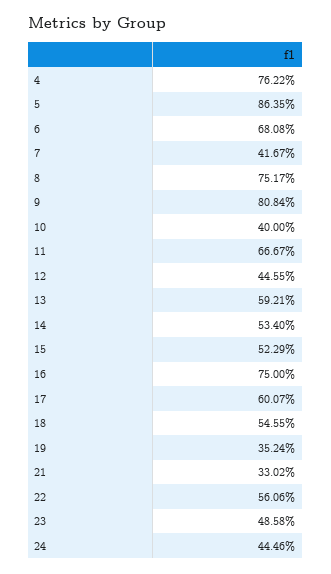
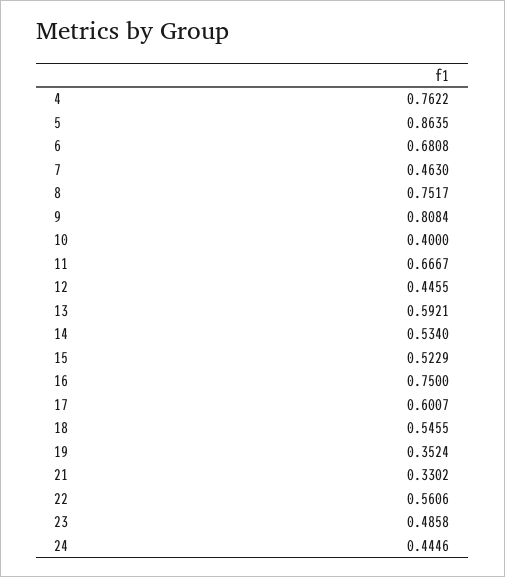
  {
    "4": 0.7622,
    "5": 0.8635,
    "6": 0.6808,
-   "7": 0.4167,
+   "7": 0.463,
    "8": 0.7517,
    "9": 0.8084,
    "10": 0.4,
    "11": 0.6667,
    "12": 0.4455,
    "13": 0.5921,
    "14": 0.534,
    "15": 0.5229,
    "16": 0.75,
    "17": 0.6007,
    "18": 0.5455,
    "19": 0.3524,
    "21": 0.3302,
    "22": 0.5606,
    "23": 0.4858,
    "24": 0.4446
  }

